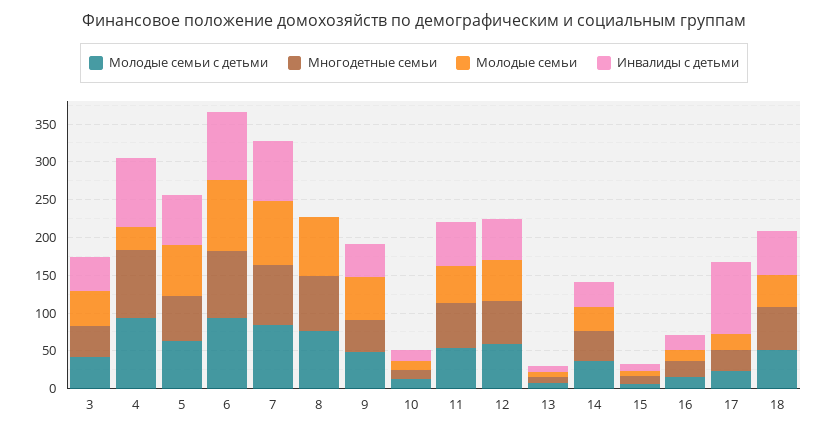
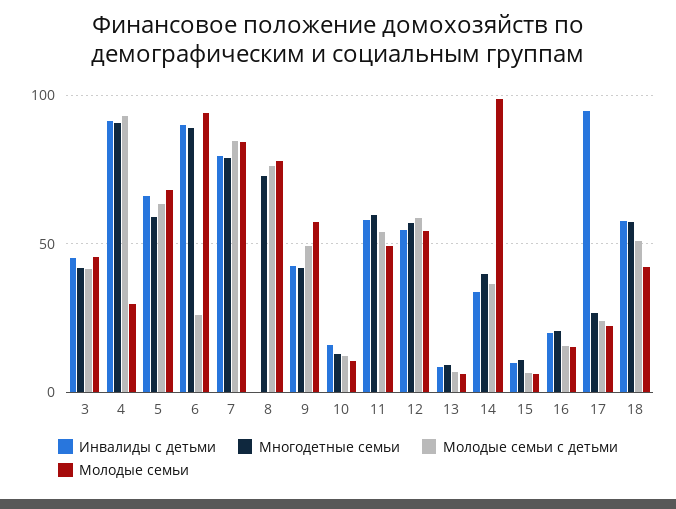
  {
    "Молодые семьи с детьми": {
      "3": 40,
      "4": 95,
      "5": 65,
-     "6": 100,
+     "6": 25,
      "7": 85,
      "8": 75,
      "9": 50,
      "10": 10,
      "11": 55,
      "12": 60,
      "13": 5,
      "14": 35,
      "15": 5,
      "16": 15,
      "17": 25,
      "18": 50
    },
    "Многодетные семьи": {
      "3": 40,
      "4": 90,
      "5": 60,
      "6": 90,
      "7": 80,
      "8": 75,
      "9": 40,
      "10": 15,
      "11": 60,
      "12": 55,
      "13": 10,
      "14": 40,
      "15": 10,
      "16": 20,
      "17": 25,
      "18": 55
    },
    "Молодые семьи": {
      "3": 45,
      "4": 30,
      "5": 70,
      "6": 95,
      "7": 85,
      "8": 80,
      "9": 55,
      "10": 10,
      "11": 50,
      "12": 55,
      "13": 5,
-     "14": 25,
+     "14": 100,
      "15": 5,
      "16": 15,
      "17": 20,
      "18": 40
    },
    "Инвалиды с детьми": {
      "3": 45,
      "4": 90,
      "5": 65,
      "6": 90,
      "7": 80,
      "8": 0,
      "9": 40,
      "10": 15,
      "11": 60,
      "12": 55,
      "13": 10,
      "14": 35,
      "15": 10,
      "16": 20,
      "17": 95,
      "18": 60
    }
  }

